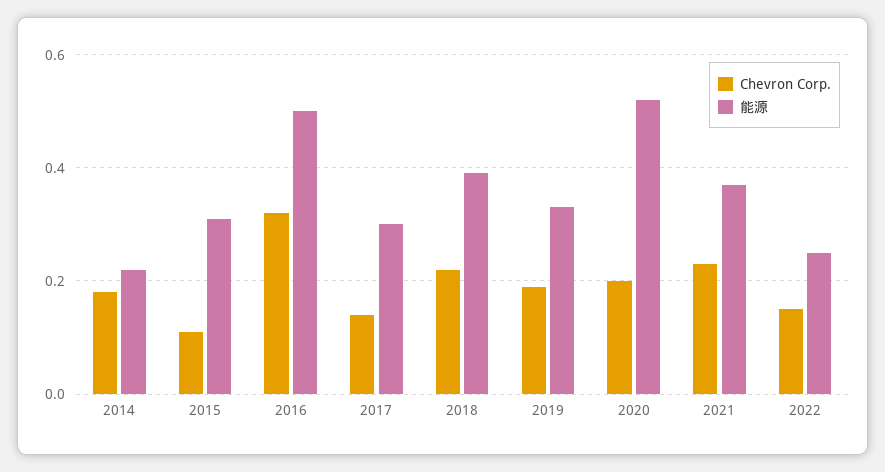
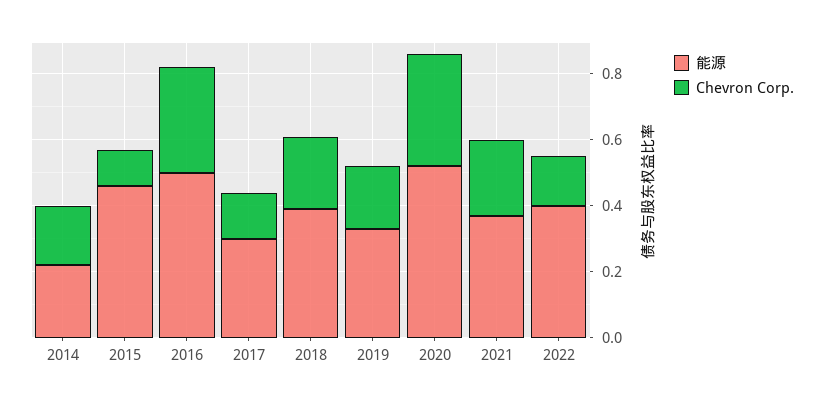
  {
    "Chevron Corp.": {
      "2014": 0.2,
      "2015": 0.1,
      "2016": 0.3,
      "2017": 0.15,
      "2018": 0.2,
      "2019": 0.2,
-     "2020": 0.2,
+     "2020": 0.35,
      "2021": 0.25,
      "2022": 0.15
    },
    "能源": {
      "2014": 0.2,
-     "2015": 0.3,
+     "2015": 0.45,
      "2016": 0.5,
      "2017": 0.3,
      "2018": 0.4,
      "2019": 0.35,
      "2020": 0.5,
      "2021": 0.35,
-     "2022": 0.25
+     "2022": 0.4
    }
  }

